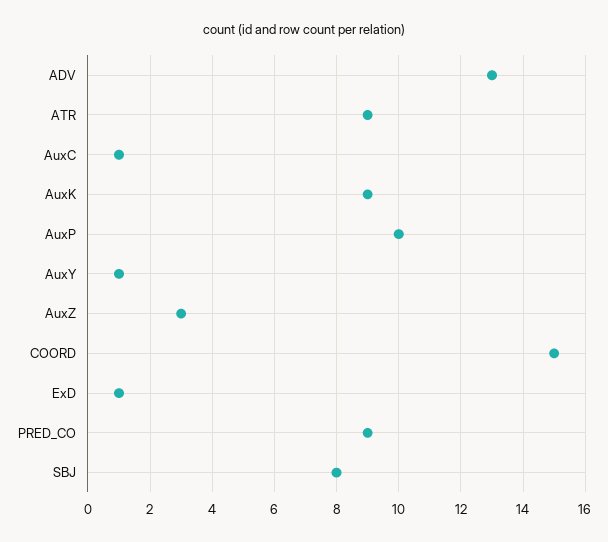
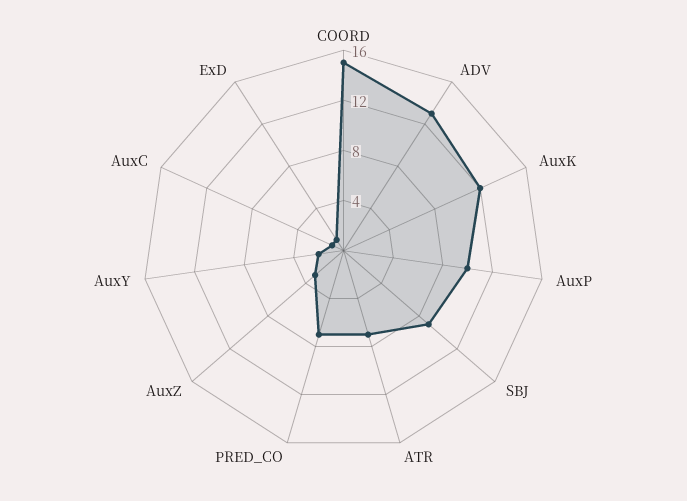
  {
    "ADV": 13,
-   "ATR": 9,
+   "ATR": 7,
    "AuxC": 1,
-   "AuxK": 9,
+   "AuxK": 12,
    "AuxP": 10,
-   "AuxY": 1,
+   "AuxY": 2,
    "AuxZ": 3,
    "COORD": 15,
    "ExD": 1,
-   "PRED_CO": 9,
+   "PRED_CO": 7,
-   "SBJ": 8
+   "SBJ": 9
  }

